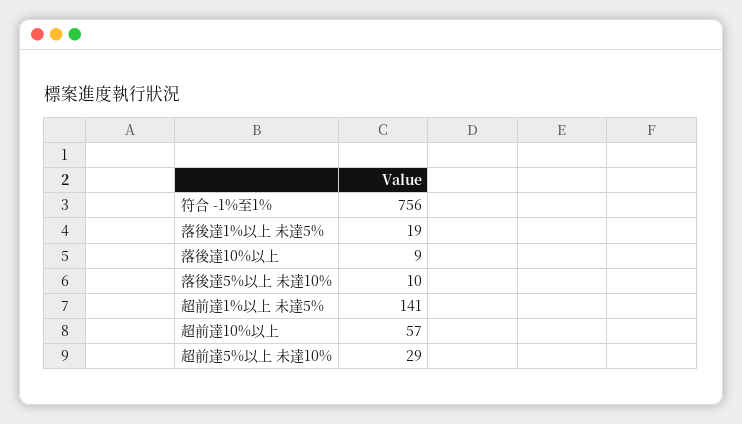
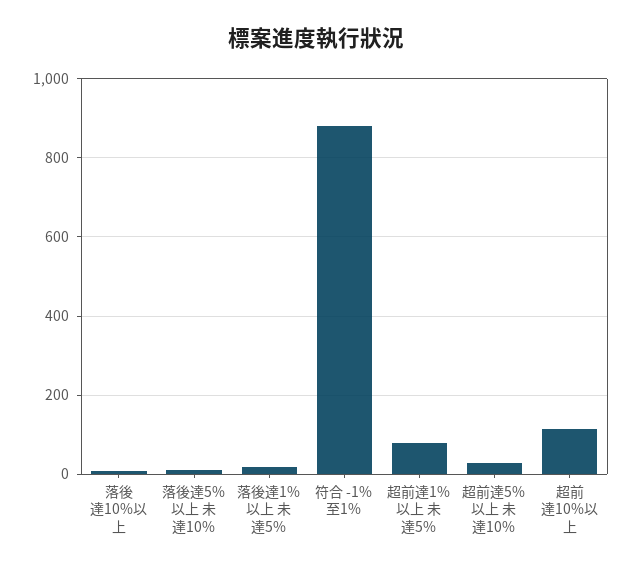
  {
-   "符合 -1%至1%": 756,
+   "符合 -1%至1%": 880,
    "落後達1%以上 未達5%": 19,
    "落後達10%以上": 9,
    "落後達5%以上 未達10%": 10,
-   "超前達1%以上 未達5%": 141,
+   "超前達1%以上 未達5%": 80,
-   "超前達10%以上": 57,
+   "超前達10%以上": 120,
    "超前達5%以上 未達10%": 29
  }

